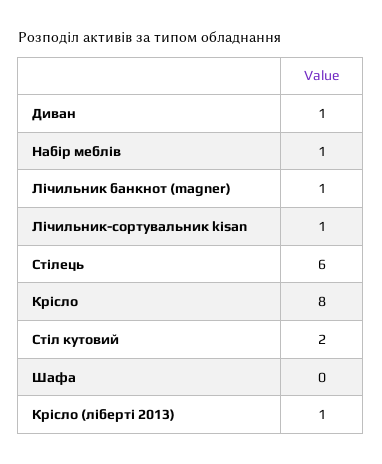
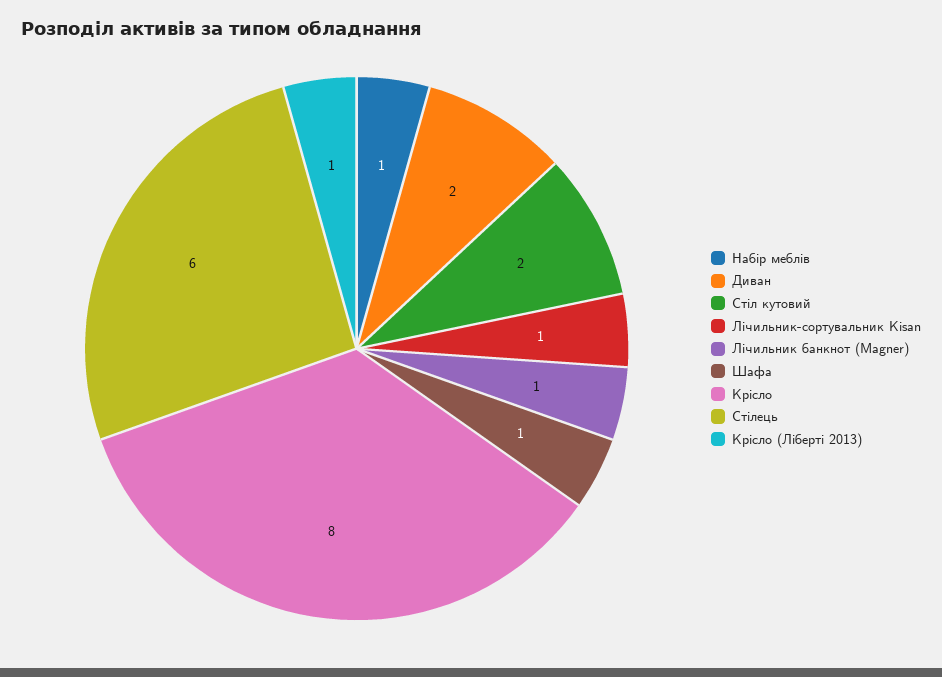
  {
-   "Диван": 1,
+   "Диван": 2,
    "Набір меблів": 1,
    "Лічильник банкнот (magner)": 1,
    "Лічильник-сортувальник kisan": 1,
    "Стілець": 6,
    "Крісло": 8,
    "Стіл кутовий": 2,
-   "Шафа": 0,
+   "Шафа": 1,
    "Крісло (ліберті 2013)": 1
  }

